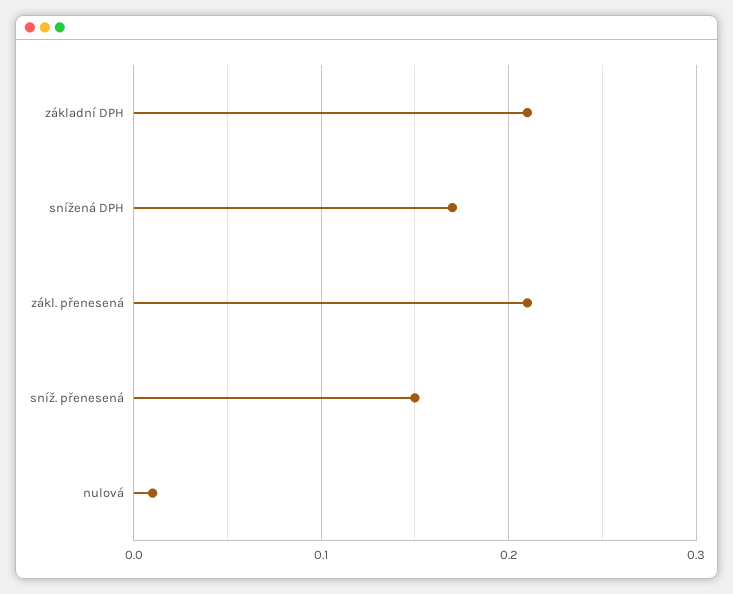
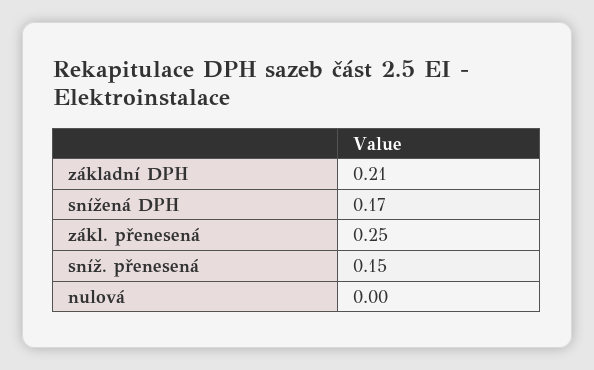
  {
    "základní DPH": 0.21,
    "snížená DPH": 0.17,
-   "zákl. přenesená": 0.21,
+   "zákl. přenesená": 0.25,
    "sníž. přenesená": 0.15,
-   "nulová": 0.01
+   "nulová": 0
  }

